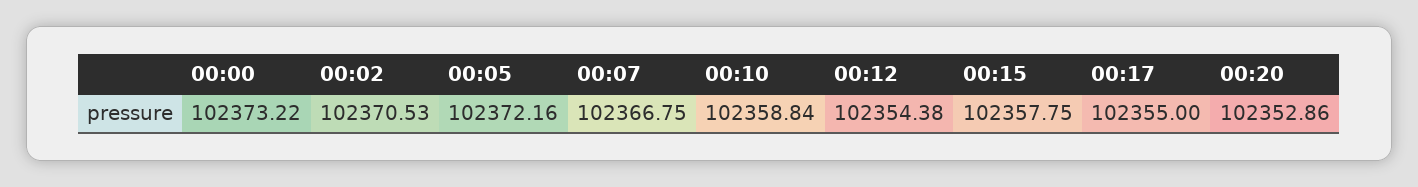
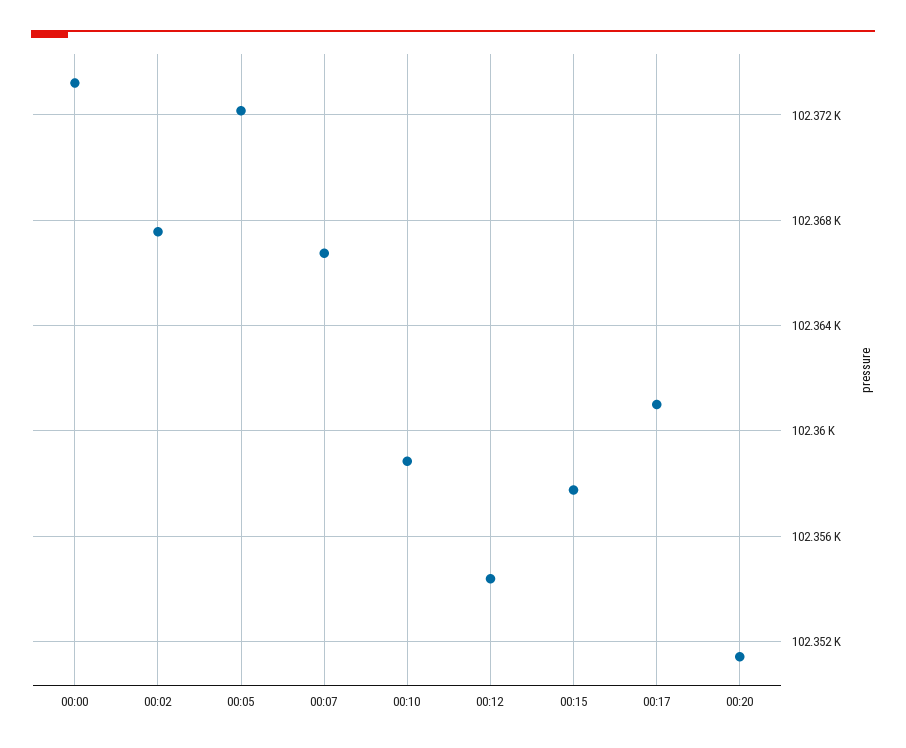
  {
    "00:00": 102373.22,
-   "00:02": 102370.53,
+   "00:02": 102367.5,
    "00:05": 102372.16,
    "00:07": 102366.75,
    "00:10": 102358.84,
    "00:12": 102354.38,
    "00:15": 102357.75,
-   "00:17": 102355,
+   "00:17": 102361,
-   "00:20": 102352.86
+   "00:20": 102351.5
  }

